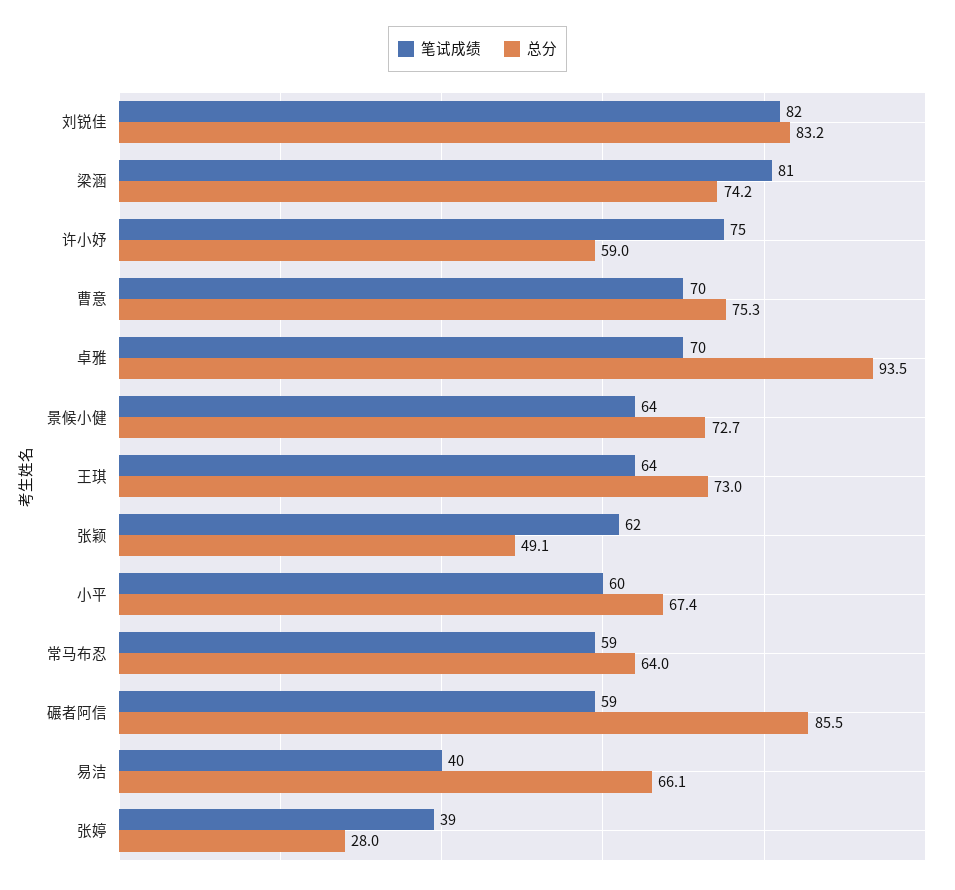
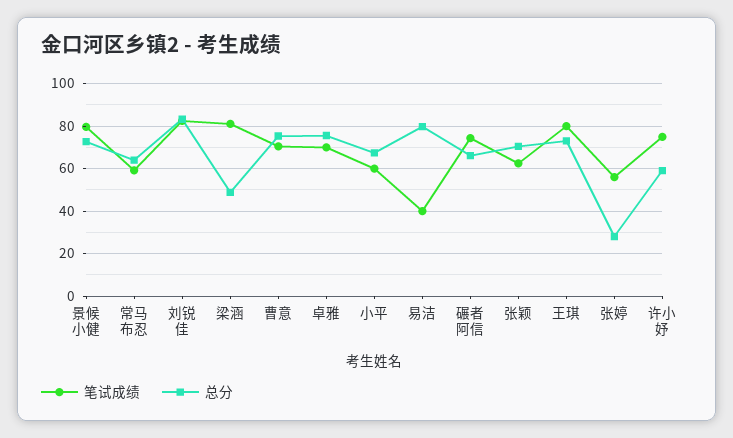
  {
    "笔试成绩": {
      "刘锐佳": 82,
      "梁涵": 81,
      "许小妤": 75,
      "曹意": 70,
      "卓雅": 70,
-     "景候小健": 64,
+     "景候小健": 80,
-     "王琪": 64,
+     "王琪": 80,
      "张颖": 62,
      "小平": 60,
      "常马布忍": 59,
-     "碾者阿信": 59,
+     "碾者阿信": 75,
      "易洁": 40,
-     "张婷": 39
+     "张婷": 55
    },
    "总分": {
      "刘锐佳": 83.2,
-     "梁涵": 74.2,
+     "梁涵": 50,
      "许小妤": 59,
      "曹意": 75.3,
-     "卓雅": 93.5,
+     "卓雅": 75,
      "景候小健": 72.7,
      "王琪": 73,
-     "张颖": 49.1,
+     "张颖": 70,
      "小平": 67.4,
      "常马布忍": 64,
-     "碾者阿信": 85.5,
+     "碾者阿信": 65,
-     "易洁": 66.1,
+     "易洁": 80,
      "张婷": 28
    }
  }

